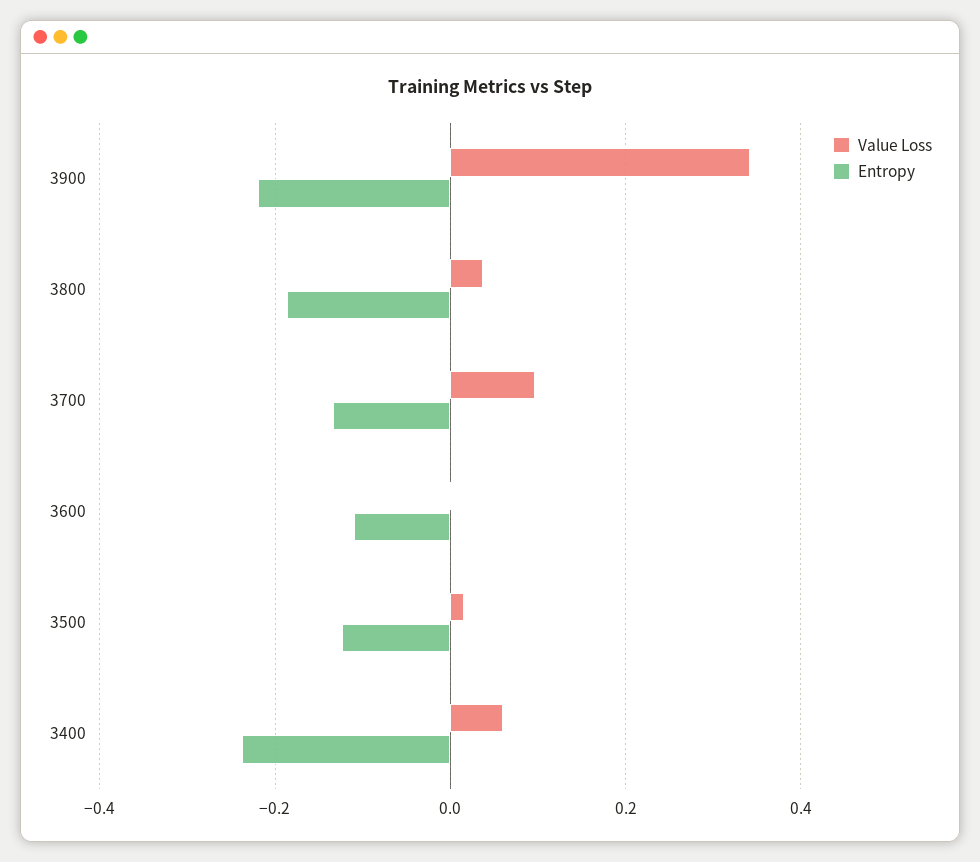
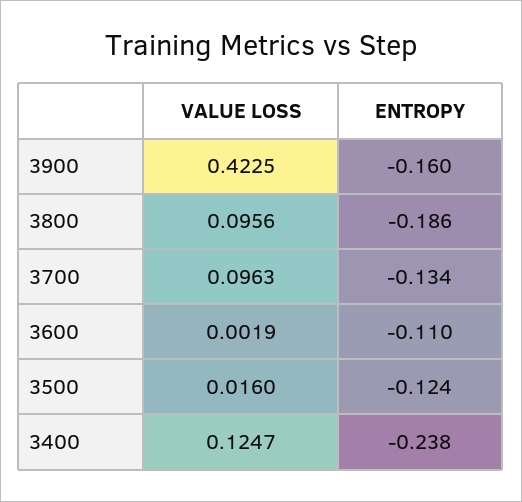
  {
    "Value Loss": {
-     "3900": 0.34,
+     "3900": 0.4225,
-     "3800": 0.04,
+     "3800": 0.0956,
      "3700": 0.0963,
      "3600": 0.0019,
      "3500": 0.016,
-     "3400": 0.06
+     "3400": 0.1247
    },
    "Entropy": {
-     "3900": -0.22,
+     "3900": -0.16,
      "3800": -0.186,
      "3700": -0.134,
      "3600": -0.11,
      "3500": -0.124,
      "3400": -0.238
    }
  }

